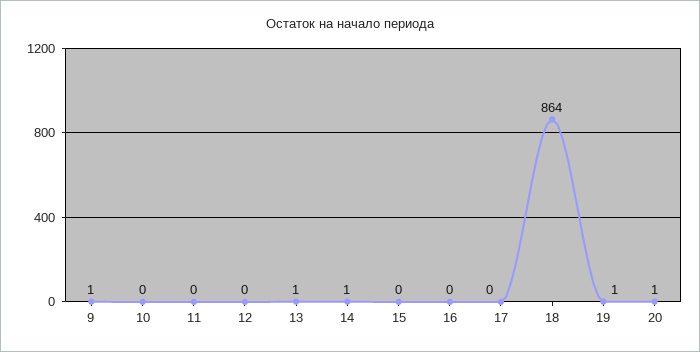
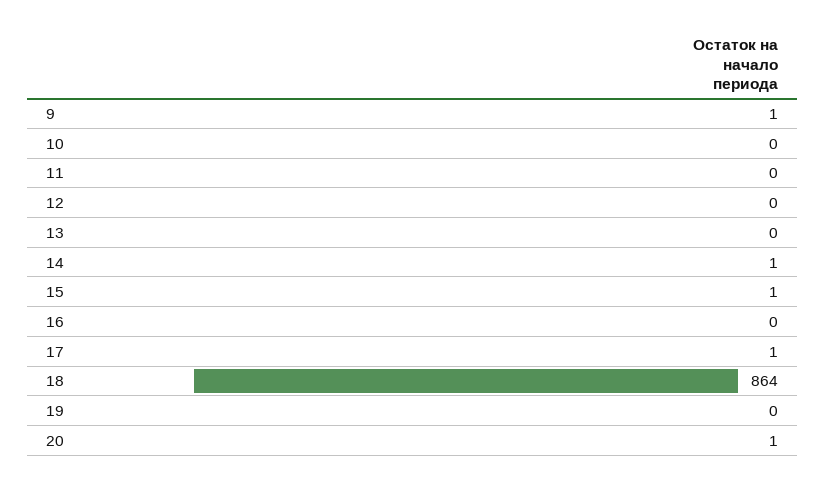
  {
    "9": 1,
    "10": 0,
    "11": 0,
    "12": 0,
-   "13": 1,
+   "13": 0,
    "14": 1,
-   "15": 0,
+   "15": 1,
    "16": 0,
-   "17": 0,
+   "17": 1,
    "18": 864,
-   "19": 1,
+   "19": 0,
    "20": 1
  }

